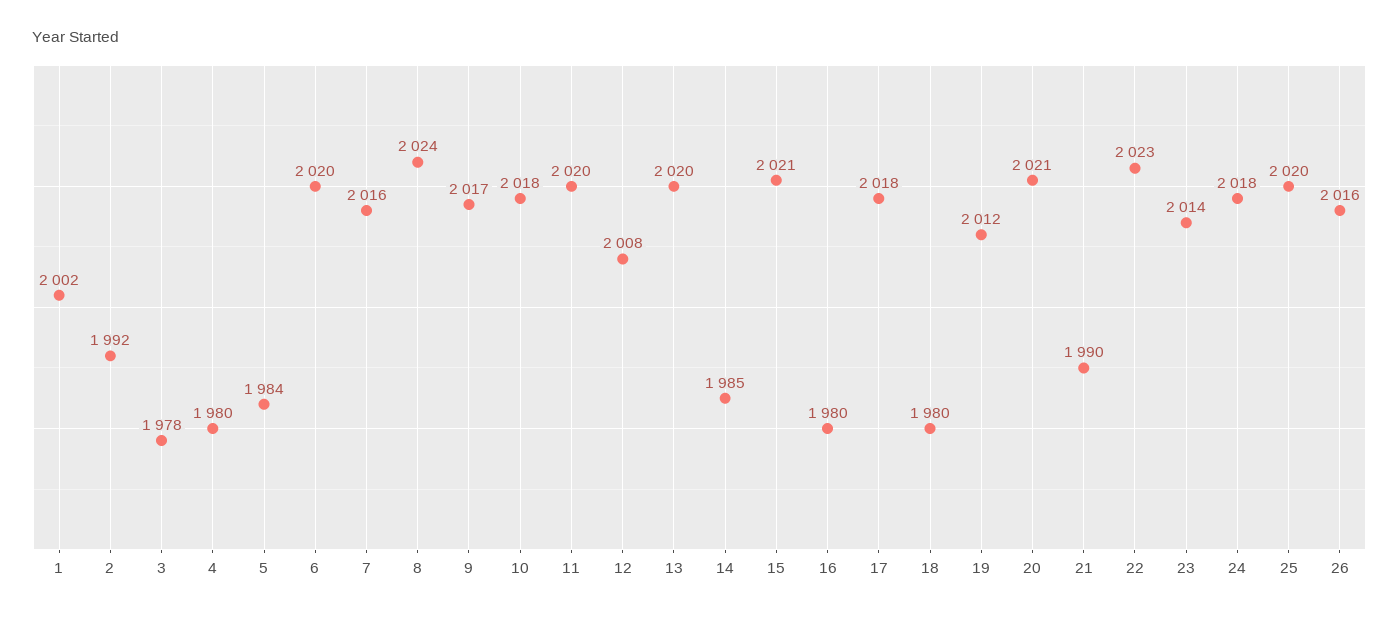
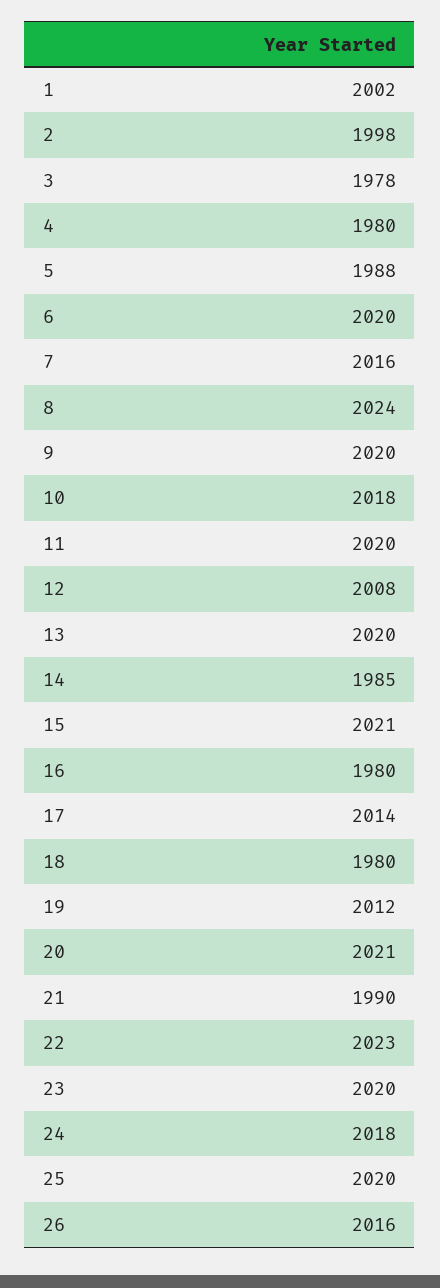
  {
    "1": 2002,
-   "2": 1992,
+   "2": 1998,
    "3": 1978,
    "4": 1980,
-   "5": 1984,
+   "5": 1988,
    "6": 2020,
    "7": 2016,
    "8": 2024,
-   "9": 2017,
+   "9": 2020,
    "10": 2018,
    "11": 2020,
    "12": 2008,
    "13": 2020,
    "14": 1985,
    "15": 2021,
    "16": 1980,
-   "17": 2018,
+   "17": 2014,
    "18": 1980,
    "19": 2012,
    "20": 2021,
    "21": 1990,
    "22": 2023,
-   "23": 2014,
+   "23": 2020,
    "24": 2018,
    "25": 2020,
    "26": 2016
  }

